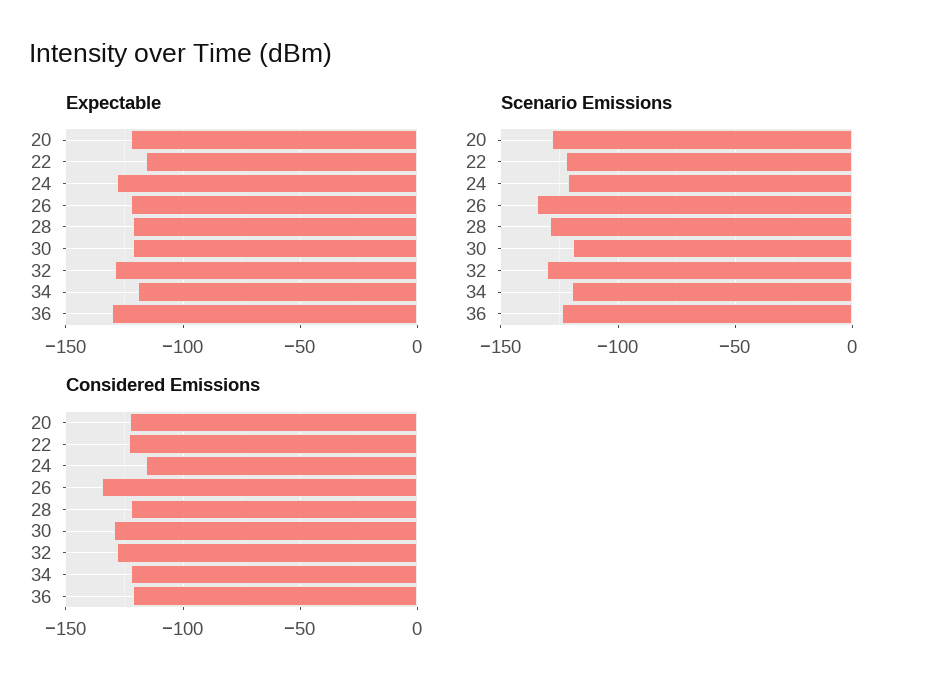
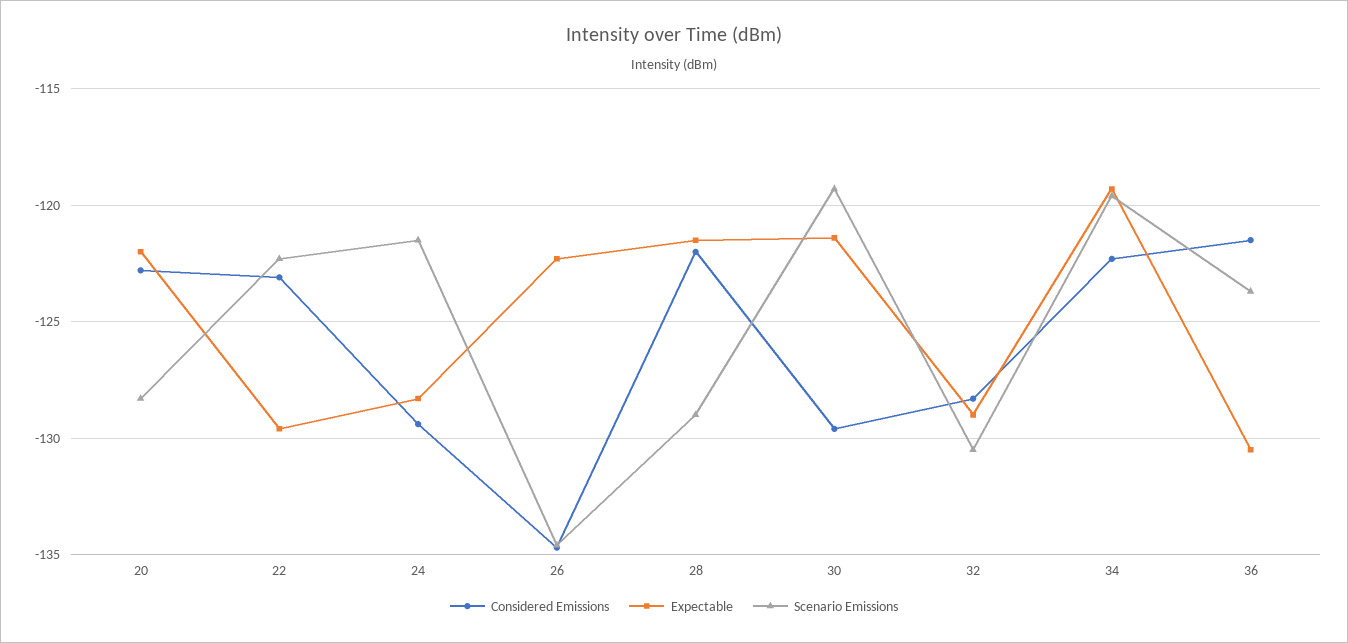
  {
    "Expectable": {
      "20": -122,
-     "22": -115,
+     "22": -129.5,
      "24": -128.5,
      "26": -122.5,
      "28": -121.5,
      "30": -121.5,
      "32": -129,
      "34": -119.5,
      "36": -130.5
    },
    "Scenario Emissions": {
      "20": -128.5,
      "22": -122.5,
      "24": -121.5,
      "26": -134.5,
      "28": -129,
      "30": -119.5,
      "32": -130.5,
      "34": -119.5,
      "36": -123.5
    },
    "Considered Emissions": {
      "20": -123,
      "22": -123,
-     "24": -115,
+     "24": -129.5,
      "26": -134.5,
      "28": -122,
      "30": -129.5,
      "32": -128.5,
      "34": -122.5,
      "36": -121.5
    }
  }

